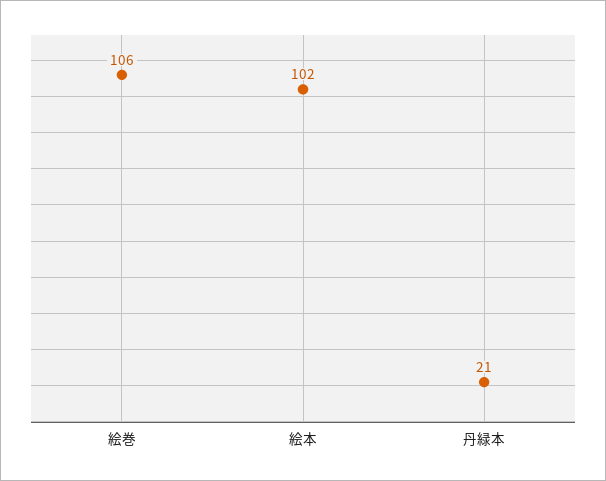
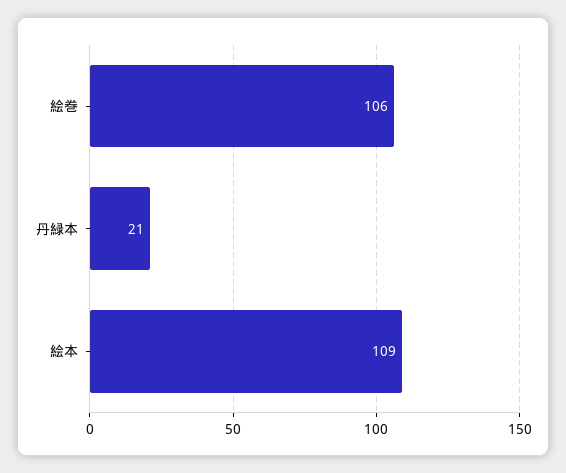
  {
    "絵巻": 106,
-   "絵本": 102,
+   "絵本": 109,
    "丹緑本": 21
  }

